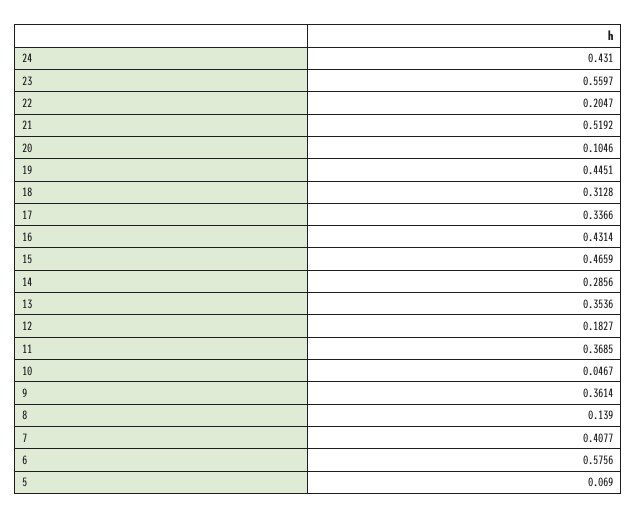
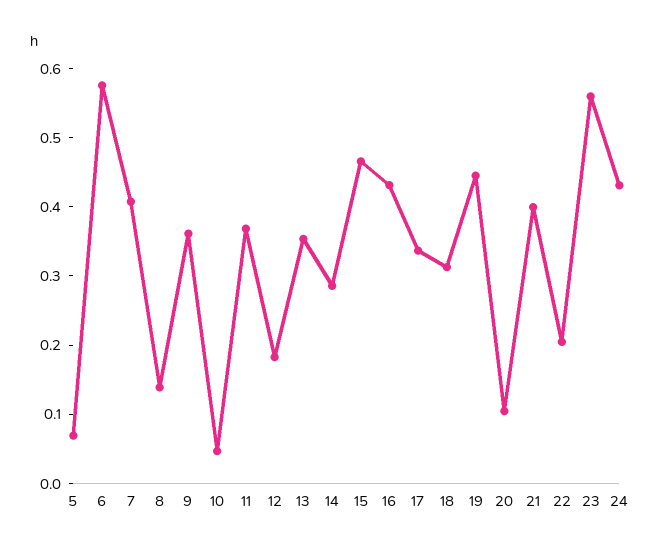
  {
    "24": 0.431,
    "23": 0.5597,
    "22": 0.2047,
-   "21": 0.5192,
+   "21": 0.4,
    "20": 0.1046,
    "19": 0.4451,
    "18": 0.3128,
    "17": 0.3366,
    "16": 0.4314,
    "15": 0.4659,
    "14": 0.2856,
    "13": 0.3536,
    "12": 0.1827,
    "11": 0.3685,
    "10": 0.0467,
    "9": 0.3614,
    "8": 0.139,
    "7": 0.4077,
    "6": 0.5756,
    "5": 0.069
  }

